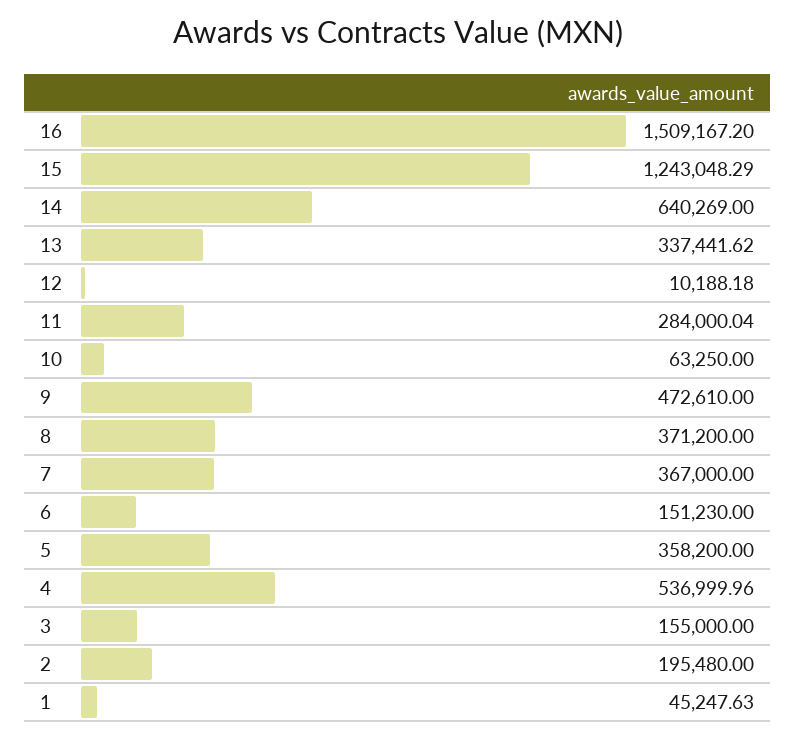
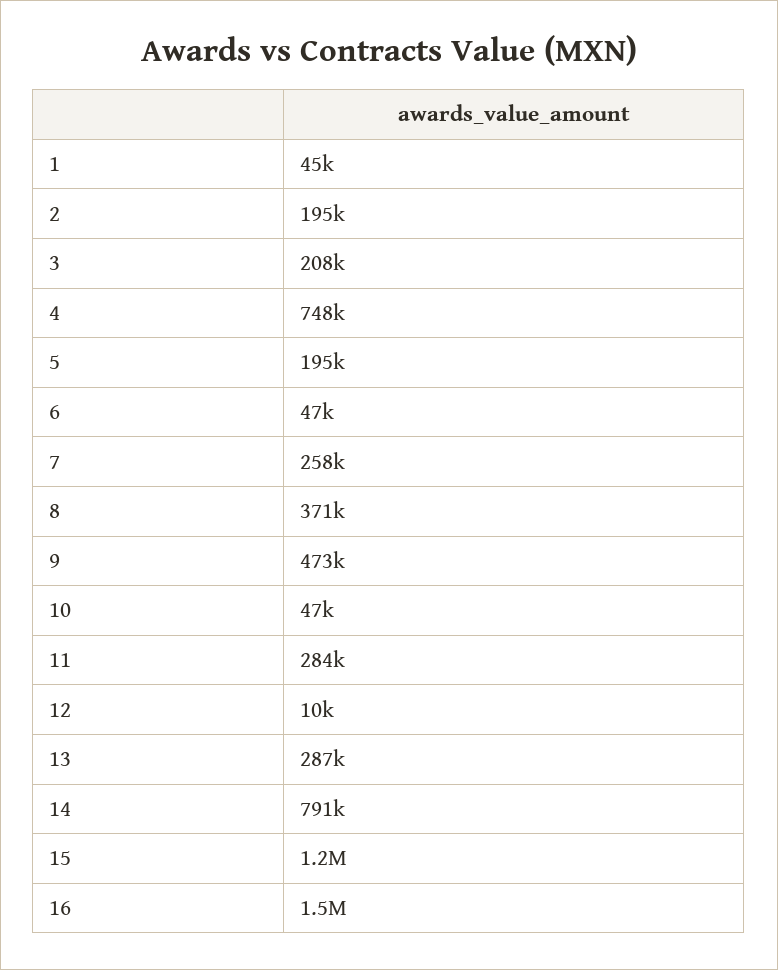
  {
    "16": 1509167.2,
    "15": 1243048.29,
-   "14": 640269,
+   "14": 791000,
-   "13": 337441.62,
+   "13": 287000,
    "12": 10188.18,
    "11": 284000.04,
-   "10": 63250,
+   "10": 47000,
    "9": 472610,
    "8": 371200,
-   "7": 367000,
+   "7": 258000,
-   "6": 151230,
+   "6": 47000,
-   "5": 358200,
+   "5": 195000,
-   "4": 536999.96,
+   "4": 748000,
-   "3": 155000,
+   "3": 208000,
    "2": 195480,
    "1": 45247.63
  }

